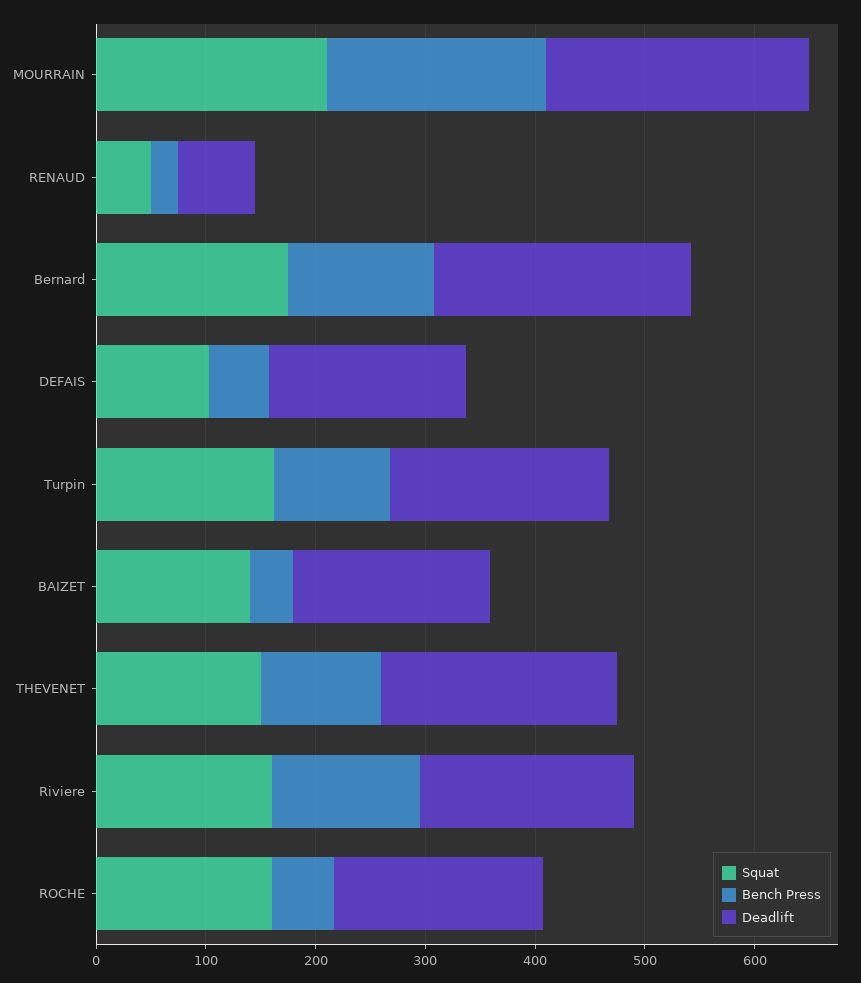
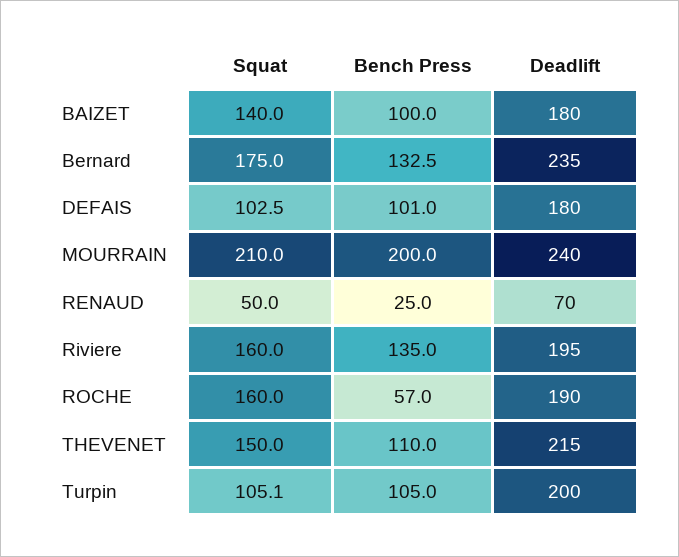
  {
    "Squat": {
      "MOURRAIN": 210,
      "RENAUD": 50,
      "Bernard": 175,
      "DEFAIS": 102.5,
-     "Turpin": 160,
+     "Turpin": 105.1,
      "BAIZET": 140,
      "THEVENET": 150,
      "Riviere": 160,
      "ROCHE": 160
    },
    "Bench Press": {
      "MOURRAIN": 200,
      "RENAUD": 25,
      "Bernard": 132.5,
-     "DEFAIS": 60,
+     "DEFAIS": 101,
      "Turpin": 105,
-     "BAIZET": 40,
+     "BAIZET": 100,
      "THEVENET": 110,
      "Riviere": 135,
      "ROCHE": 57
    },
    "Deadlift": {
      "MOURRAIN": 240,
      "RENAUD": 70,
      "Bernard": 235,
      "DEFAIS": 180,
      "Turpin": 200,
      "BAIZET": 180,
      "THEVENET": 215,
      "Riviere": 195,
      "ROCHE": 190
    }
  }

